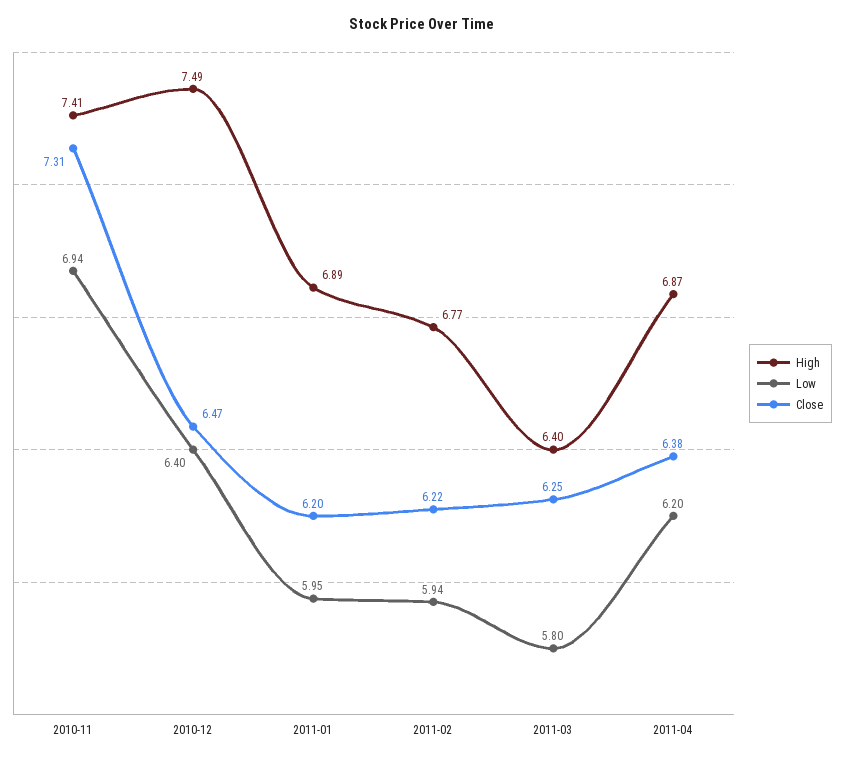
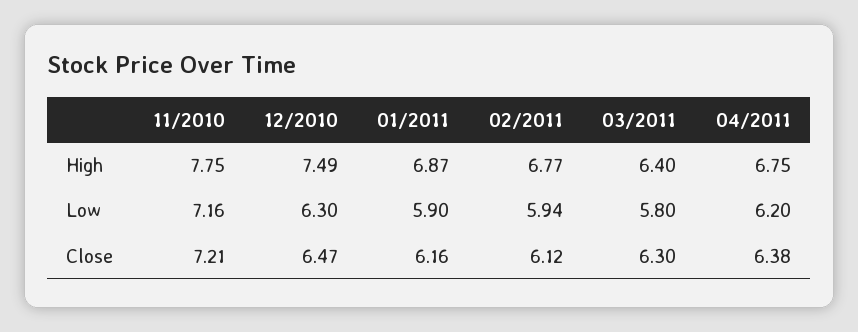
  {
    "High": {
-     "2010-11": 7.41,
+     "2010-11": 7.75,
      "2010-12": 7.49,
-     "2011-01": 6.89,
+     "2011-01": 6.87,
      "2011-02": 6.77,
      "2011-03": 6.4,
-     "2011-04": 6.87
+     "2011-04": 6.75
    },
    "Low": {
-     "2010-11": 6.94,
+     "2010-11": 7.16,
-     "2010-12": 6.4,
+     "2010-12": 6.3,
-     "2011-01": 5.95,
+     "2011-01": 5.9,
      "2011-02": 5.94,
      "2011-03": 5.8,
      "2011-04": 6.2
    },
    "Close": {
-     "2010-11": 7.31,
+     "2010-11": 7.21,
      "2010-12": 6.47,
-     "2011-01": 6.2,
+     "2011-01": 6.16,
-     "2011-02": 6.22,
+     "2011-02": 6.12,
-     "2011-03": 6.25,
+     "2011-03": 6.3,
      "2011-04": 6.38
    }
  }

